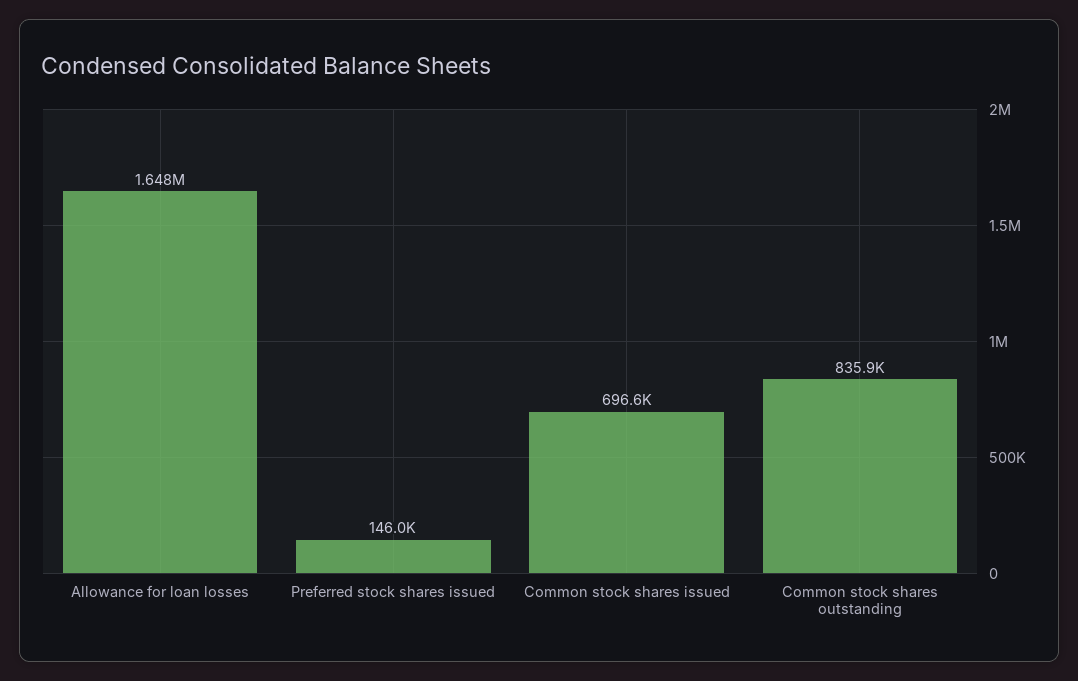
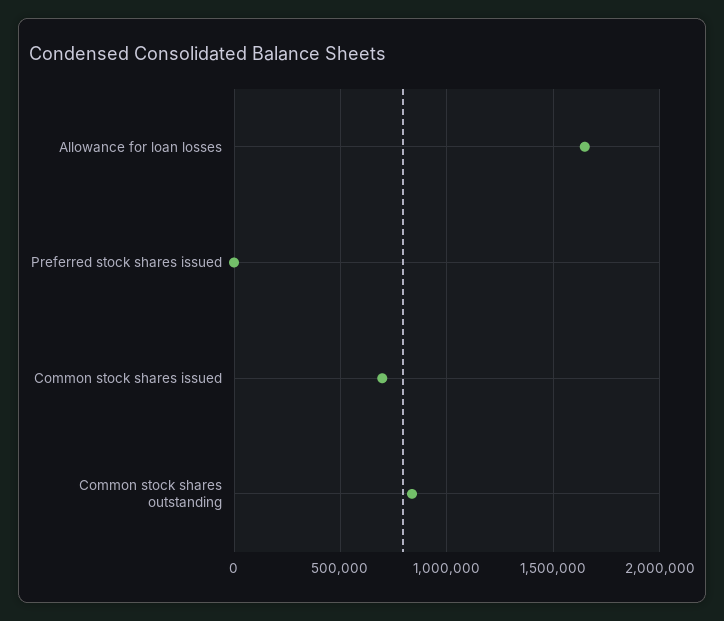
  {
    "Allowance for loan losses": 1648000,
-   "Preferred stock shares issued": 146000,
+   "Preferred stock shares issued": 0,
    "Common stock shares issued": 696600,
    "Common stock shares outstanding": 835900
  }

